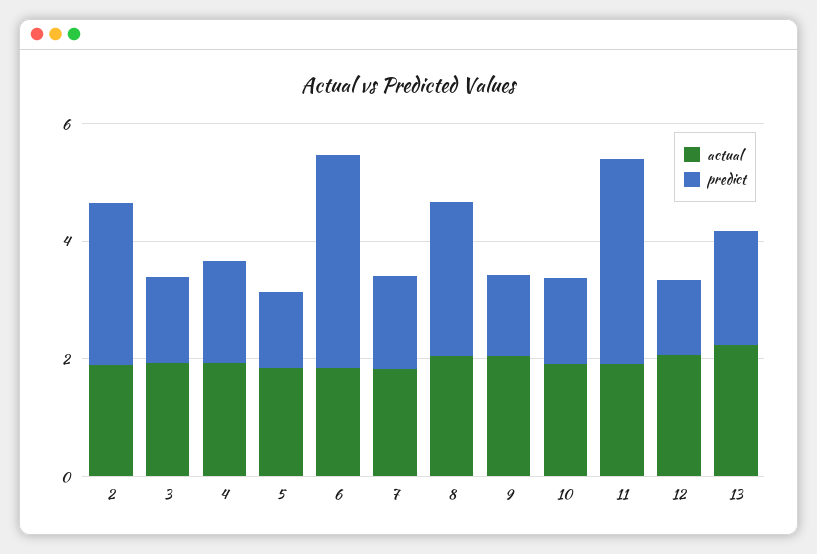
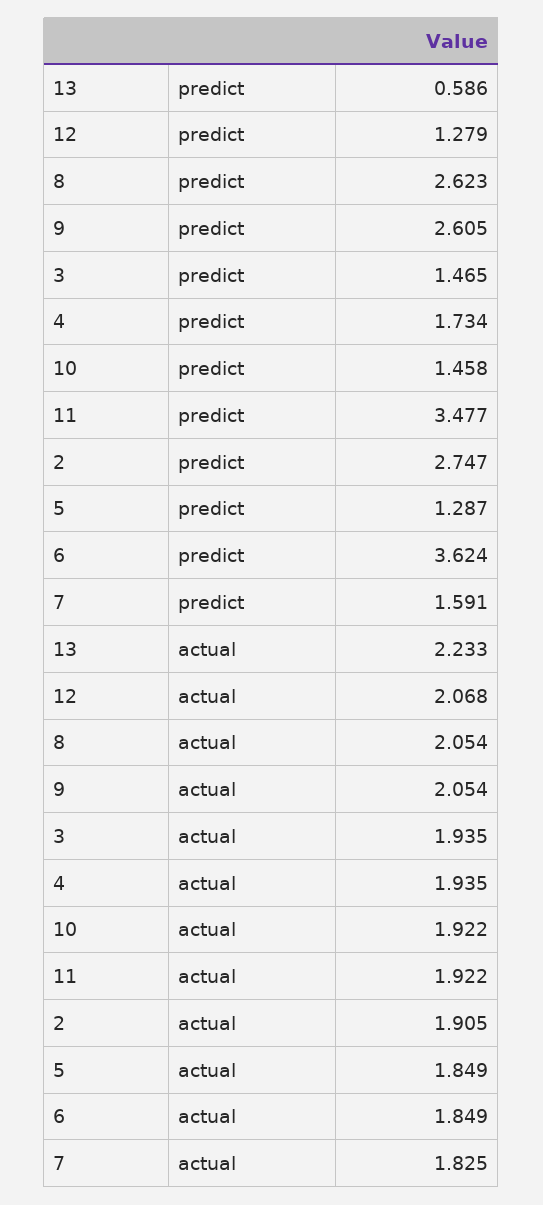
  {
    "actual": {
      "2": 1.905,
      "3": 1.935,
      "4": 1.935,
      "5": 1.849,
      "6": 1.849,
      "7": 1.825,
      "8": 2.054,
      "9": 2.054,
      "10": 1.922,
      "11": 1.922,
      "12": 2.068,
      "13": 2.233
    },
    "predict": {
      "2": 2.747,
      "3": 1.465,
      "4": 1.734,
      "5": 1.287,
      "6": 3.624,
      "7": 1.591,
      "8": 2.623,
-     "9": 1.5,
+     "9": 2.605,
      "10": 1.458,
      "11": 3.477,
      "12": 1.279,
-     "13": 2
+     "13": 0.586
    }
  }

